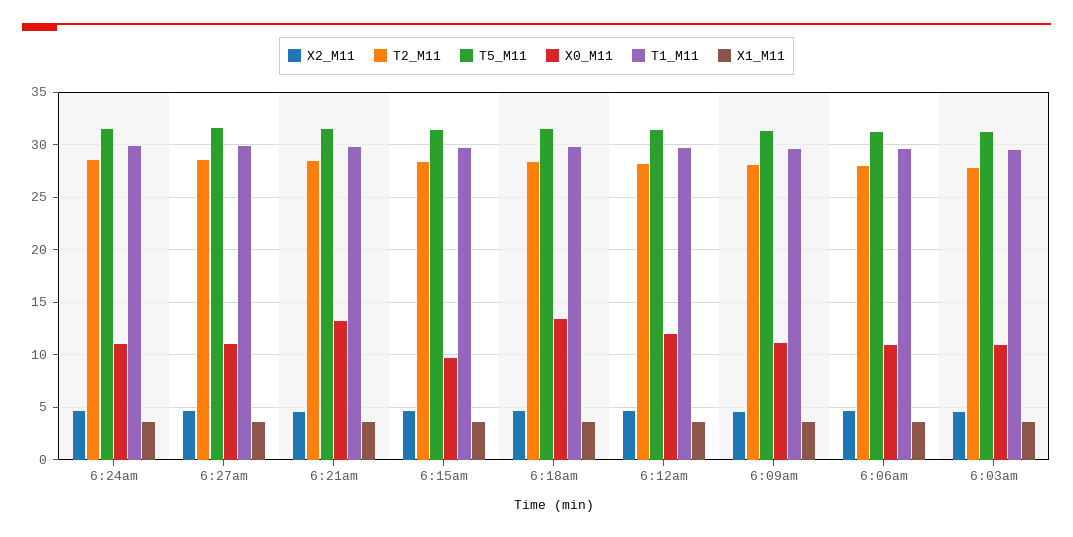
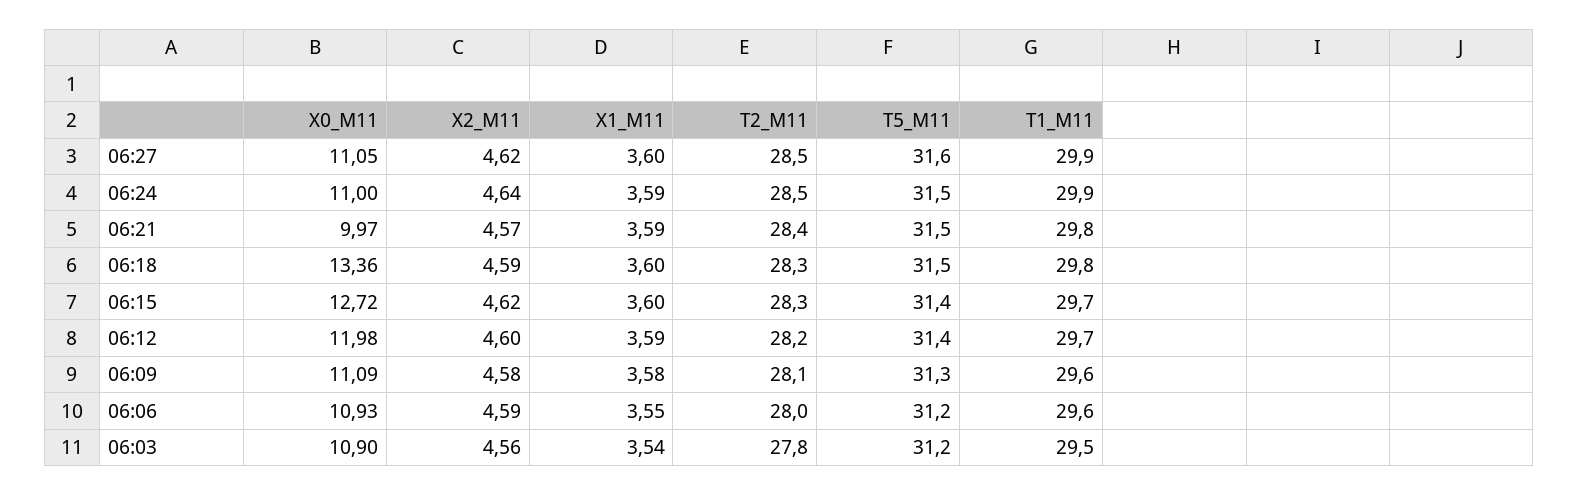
  {
    "X2_M11": {
      "6:24am": 4.64,
      "6:27am": 4.62,
      "6:21am": 4.57,
      "6:15am": 4.62,
      "6:18am": 4.59,
      "6:12am": 4.6,
      "6:09am": 4.58,
      "6:06am": 4.59,
      "6:03am": 4.56
    },
    "T2_M11": {
      "6:24am": 28.5,
      "6:27am": 28.5,
      "6:21am": 28.4,
      "6:15am": 28.3,
      "6:18am": 28.3,
      "6:12am": 28.2,
      "6:09am": 28.1,
      "6:06am": 28,
      "6:03am": 27.8
    },
    "T5_M11": {
      "6:24am": 31.5,
      "6:27am": 31.6,
      "6:21am": 31.5,
      "6:15am": 31.4,
      "6:18am": 31.5,
      "6:12am": 31.4,
      "6:09am": 31.3,
      "6:06am": 31.2,
      "6:03am": 31.2
    },
    "X0_M11": {
      "6:24am": 11,
      "6:27am": 11.05,
-     "6:21am": 13,
+     "6:21am": 9.97,
-     "6:15am": 10,
+     "6:15am": 12.72,
      "6:18am": 13.36,
      "6:12am": 11.98,
      "6:09am": 11.09,
      "6:06am": 10.93,
      "6:03am": 10.9
    },
    "T1_M11": {
      "6:24am": 29.9,
      "6:27am": 29.9,
      "6:21am": 29.8,
      "6:15am": 29.7,
      "6:18am": 29.8,
      "6:12am": 29.7,
      "6:09am": 29.6,
      "6:06am": 29.6,
      "6:03am": 29.5
    },
    "X1_M11": {
      "6:24am": 3.59,
      "6:27am": 3.6,
      "6:21am": 3.59,
      "6:15am": 3.6,
      "6:18am": 3.6,
      "6:12am": 3.59,
      "6:09am": 3.58,
      "6:06am": 3.55,
      "6:03am": 3.54
    }
  }

